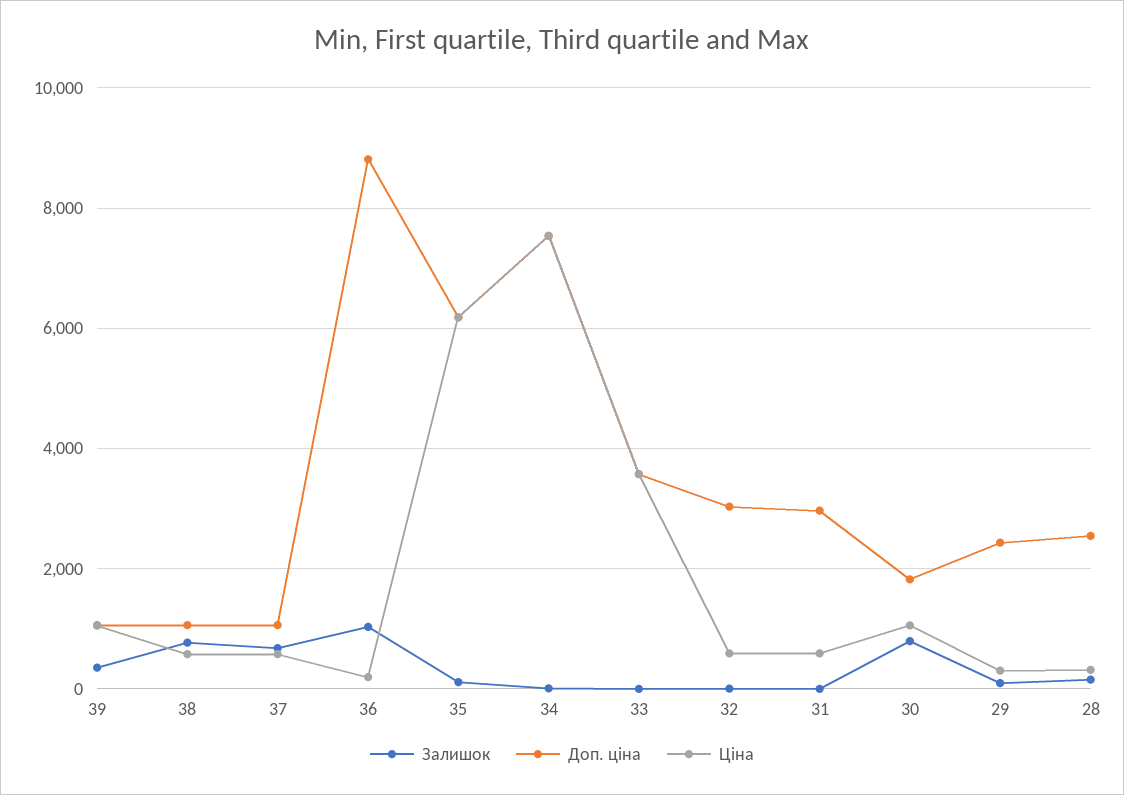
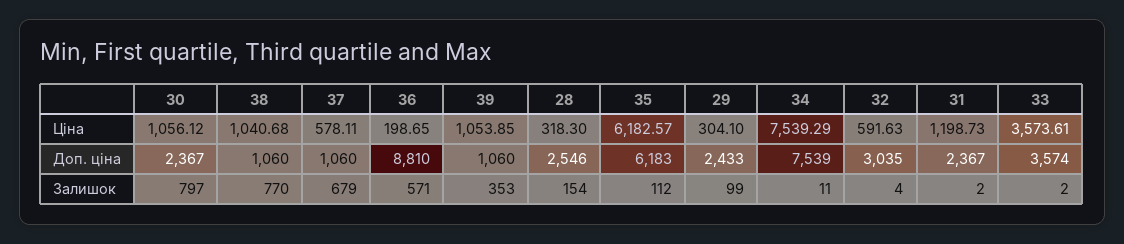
  {
    "Залишок": {
      "39": 353,
      "38": 770,
      "37": 679,
-     "36": 1000,
+     "36": 571,
      "35": 112,
      "34": 11,
      "33": 2,
      "32": 4,
      "31": 2,
      "30": 797,
      "29": 99,
      "28": 154
    },
    "Доп. ціна": {
      "39": 1060,
      "38": 1060,
      "37": 1060,
      "36": 8810,
      "35": 6183,
      "34": 7539,
      "33": 3574,
      "32": 3035,
-     "31": 3000,
+     "31": 2367,
-     "30": 1800,
+     "30": 2367,
      "29": 2433,
      "28": 2546
    },
    "Ціна": {
      "39": 1053.85,
-     "38": 600,
+     "38": 1040.68,
      "37": 578.11,
      "36": 198.65,
      "35": 6182.57,
      "34": 7539.29,
      "33": 3573.61,
      "32": 591.63,
-     "31": 600,
+     "31": 1198.73,
      "30": 1056.12,
      "29": 304.1,
      "28": 318.3
    }
  }

